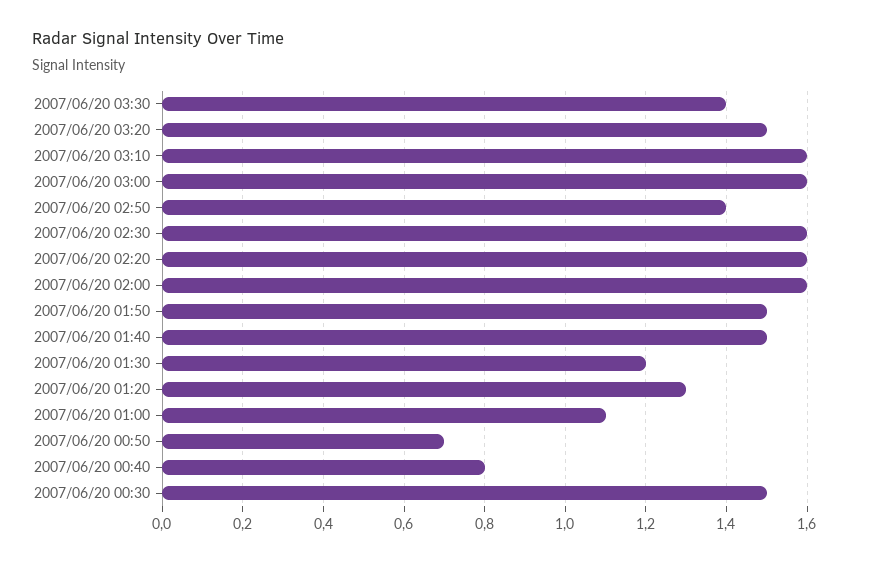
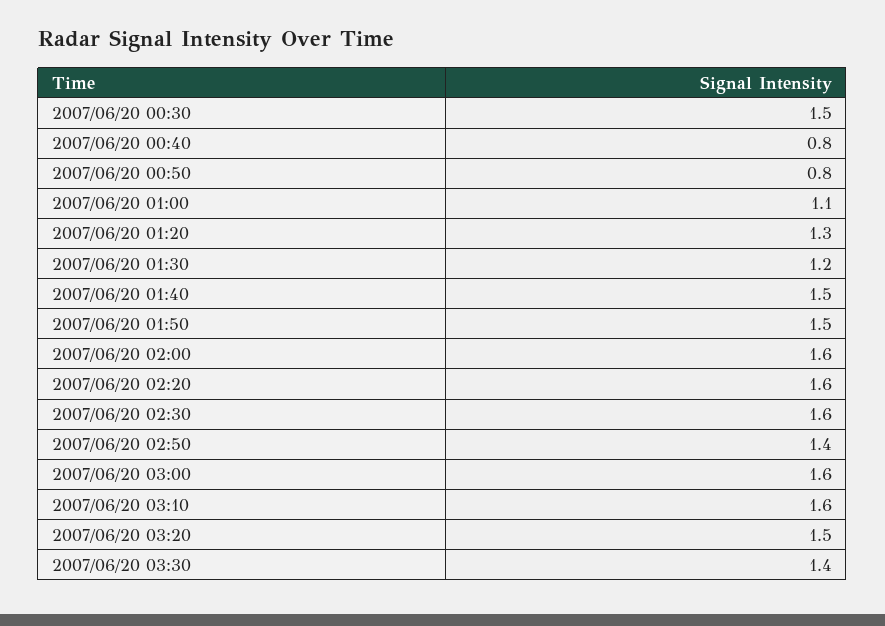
  {
    "2007/06/20 03:30": 1.4,
    "2007/06/20 03:20": 1.5,
    "2007/06/20 03:10": 1.6,
    "2007/06/20 03:00": 1.6,
    "2007/06/20 02:50": 1.4,
    "2007/06/20 02:30": 1.6,
    "2007/06/20 02:20": 1.6,
    "2007/06/20 02:00": 1.6,
    "2007/06/20 01:50": 1.5,
    "2007/06/20 01:40": 1.5,
    "2007/06/20 01:30": 1.2,
    "2007/06/20 01:20": 1.3,
    "2007/06/20 01:00": 1.1,
-   "2007/06/20 00:50": 0.7,
+   "2007/06/20 00:50": 0.8,
    "2007/06/20 00:40": 0.8,
    "2007/06/20 00:30": 1.5
  }

